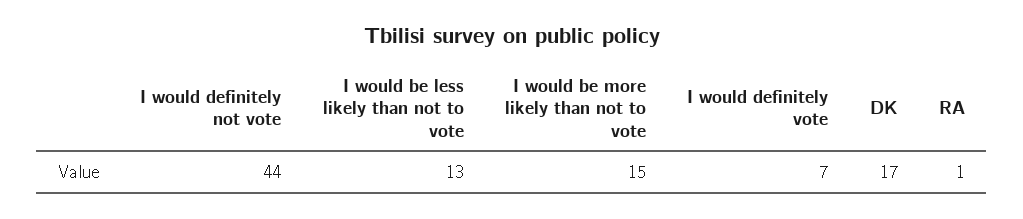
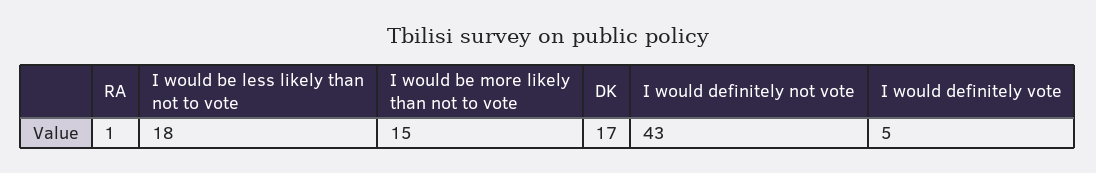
  {
-   "I would definitely not vote": 44,
+   "I would definitely not vote": 43,
-   "I would be less likely than not to vote": 13,
+   "I would be less likely than not to vote": 18,
    "I would be more likely than not to vote": 15,
-   "I would definitely vote": 7,
+   "I would definitely vote": 5,
    "DK": 17,
    "RA": 1
  }

